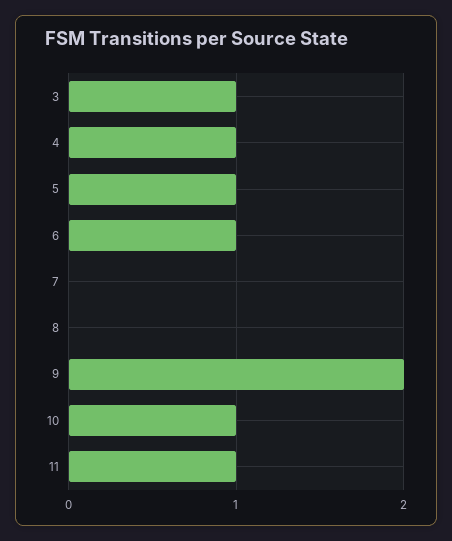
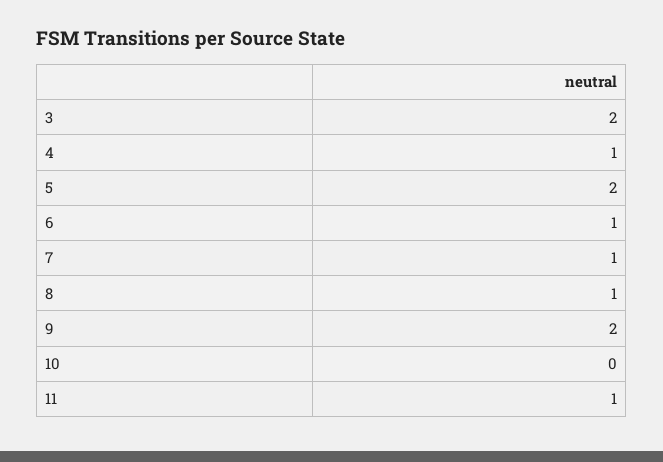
  {
-   "3": 1,
+   "3": 2,
    "4": 1,
-   "5": 1,
+   "5": 2,
    "6": 1,
-   "7": 0,
+   "7": 1,
-   "8": 0,
+   "8": 1,
    "9": 2,
-   "10": 1,
+   "10": 0,
    "11": 1
  }

